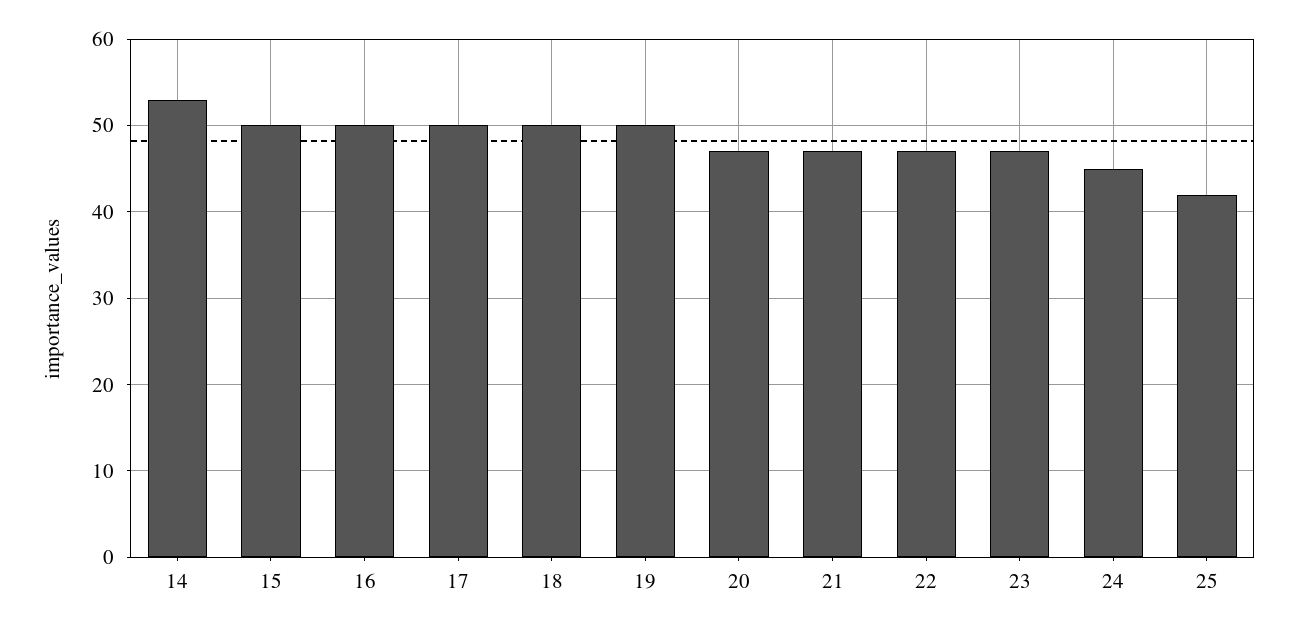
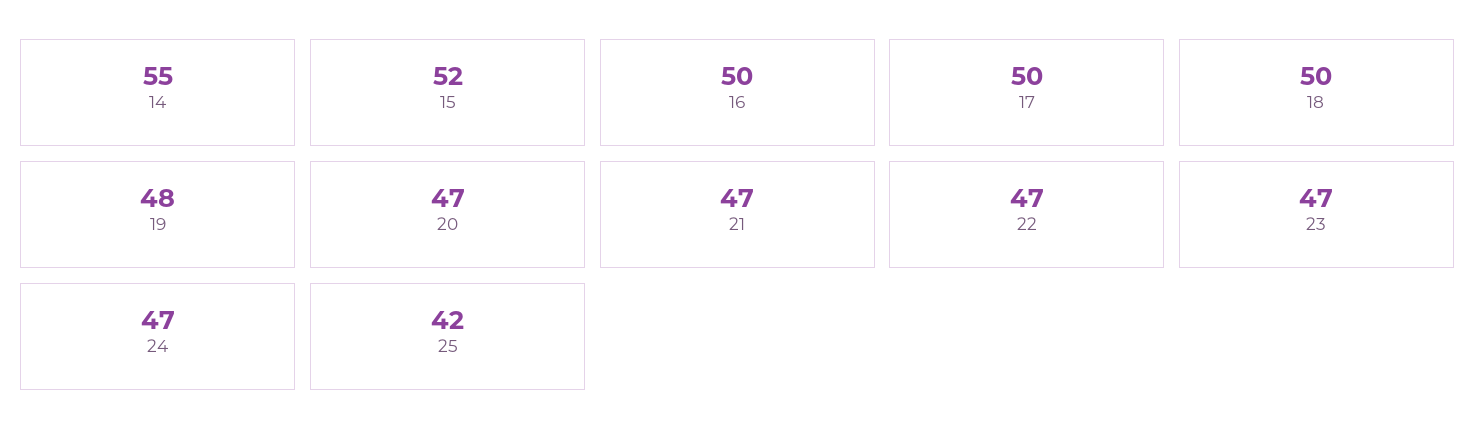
  {
-   "14": 53,
+   "14": 55,
-   "15": 50,
+   "15": 52,
    "16": 50,
    "17": 50,
    "18": 50,
-   "19": 50,
+   "19": 48,
    "20": 47,
    "21": 47,
    "22": 47,
    "23": 47,
-   "24": 45,
+   "24": 47,
    "25": 42
  }

